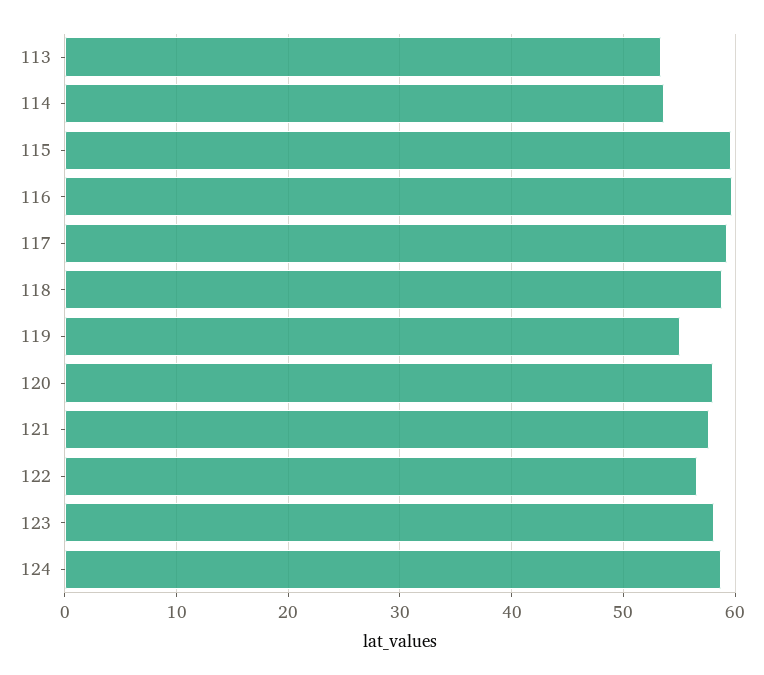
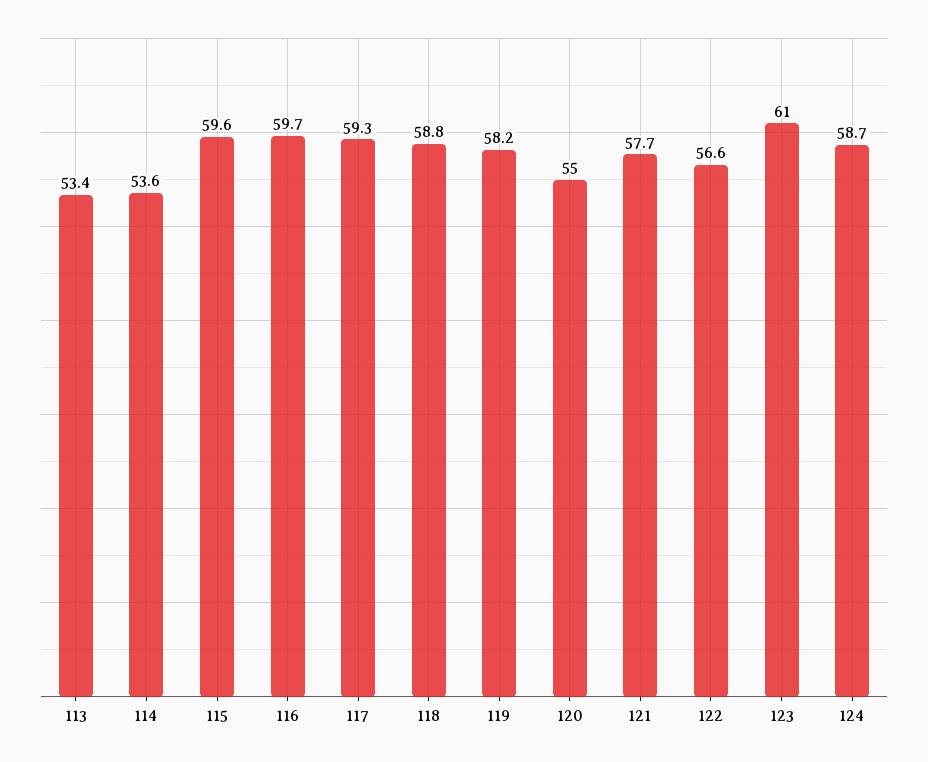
  {
    "113": 53.4,
    "114": 53.6,
    "115": 59.6,
    "116": 59.7,
    "117": 59.3,
    "118": 58.8,
-   "119": 55,
+   "119": 58.2,
-   "120": 58,
+   "120": 55,
    "121": 57.7,
    "122": 56.6,
-   "123": 58,
+   "123": 61,
    "124": 58.7
  }

